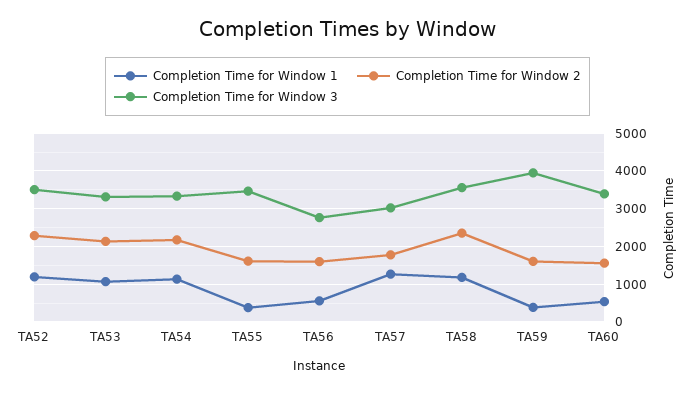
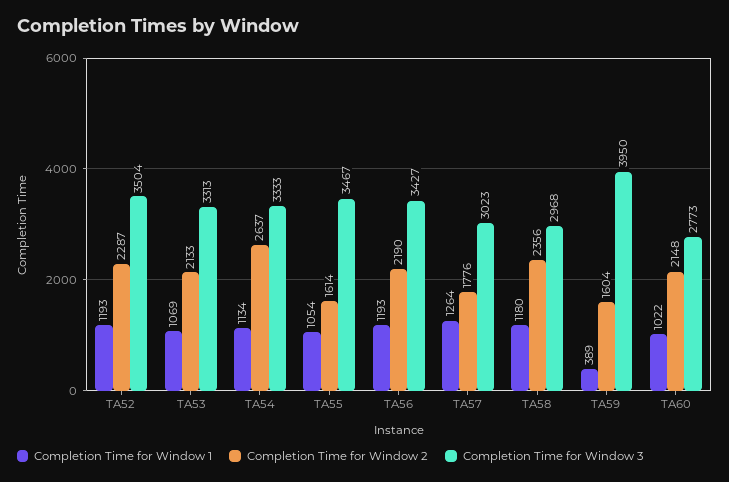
  {
    "Completion Time for Window 1": {
      "TA52": 1193,
      "TA53": 1069,
      "TA54": 1134,
-     "TA55": 400,
+     "TA55": 1054,
-     "TA56": 600,
+     "TA56": 1193,
      "TA57": 1264,
      "TA58": 1180,
      "TA59": 389,
-     "TA60": 600
+     "TA60": 1022
    },
    "Completion Time for Window 2": {
      "TA52": 2287,
      "TA53": 2133,
-     "TA54": 2200,
+     "TA54": 2637,
      "TA55": 1614,
-     "TA56": 1600,
+     "TA56": 2190,
      "TA57": 1776,
      "TA58": 2356,
      "TA59": 1604,
-     "TA60": 1600
+     "TA60": 2148
    },
    "Completion Time for Window 3": {
      "TA52": 3504,
      "TA53": 3313,
      "TA54": 3333,
      "TA55": 3467,
-     "TA56": 2800,
+     "TA56": 3427,
      "TA57": 3023,
-     "TA58": 3600,
+     "TA58": 2968,
      "TA59": 3950,
-     "TA60": 3400
+     "TA60": 2773
    }
  }

